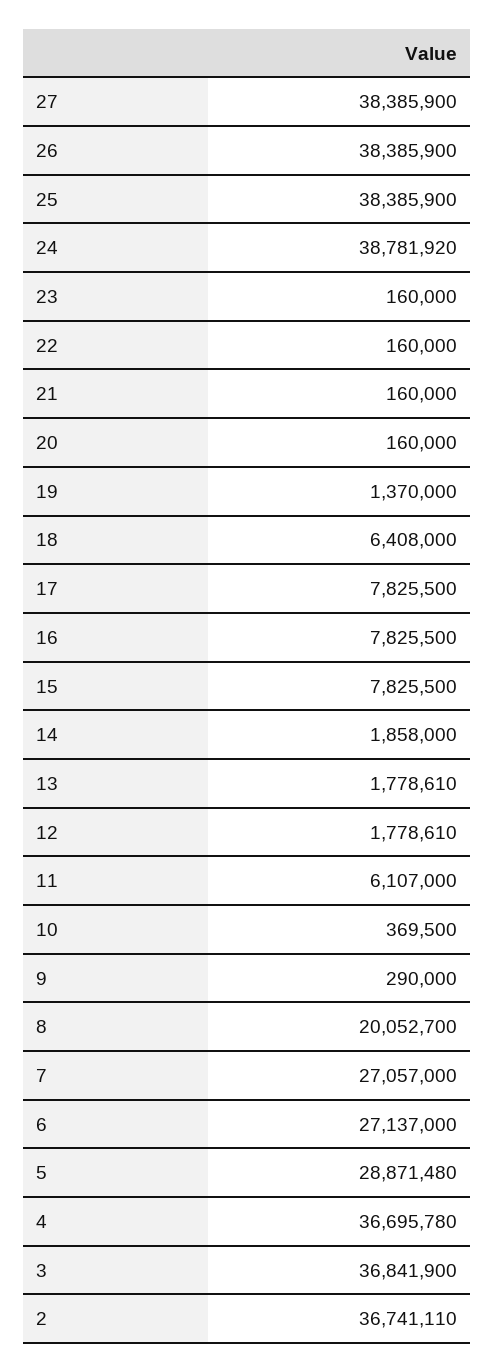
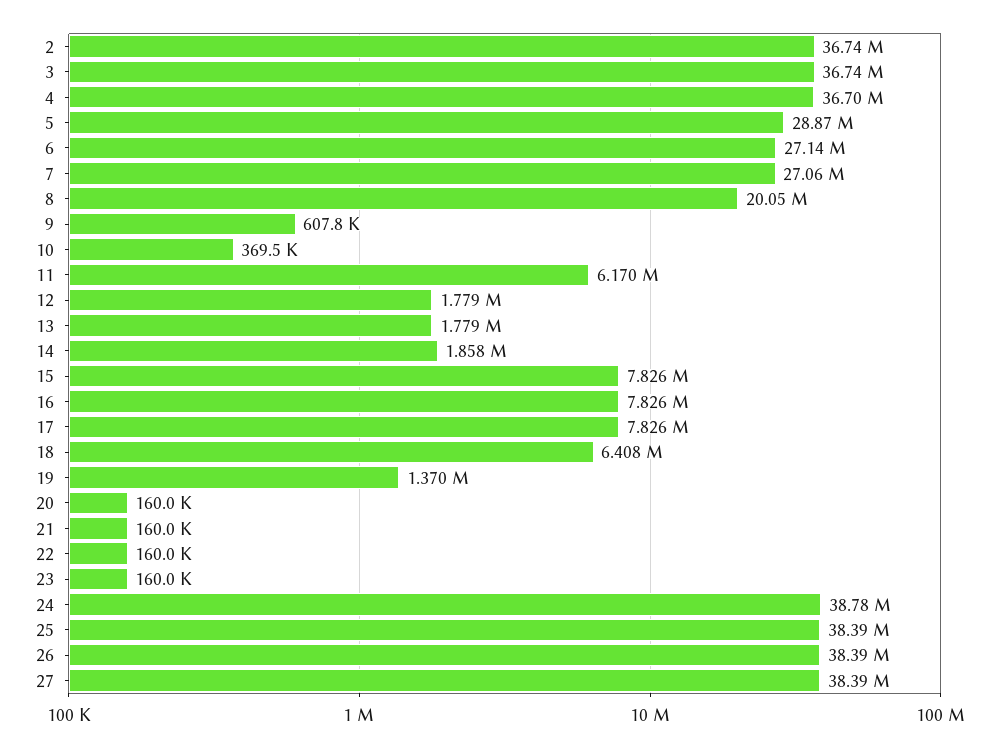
  {
    "27": 38385900,
    "26": 38385900,
    "25": 38385900,
    "24": 38781920,
    "23": 160000,
    "22": 160000,
    "21": 160000,
    "20": 160000,
    "19": 1370000,
    "18": 6408000,
    "17": 7825500,
    "16": 7825500,
    "15": 7825500,
    "14": 1858000,
    "13": 1778610,
    "12": 1778610,
-   "11": 6107000,
+   "11": 6170000,
    "10": 369500,
-   "9": 290000,
+   "9": 607800,
    "8": 20052700,
    "7": 27057000,
    "6": 27137000,
    "5": 28871480,
    "4": 36695780,
-   "3": 36841900,
+   "3": 36740000,
    "2": 36741110
  }

